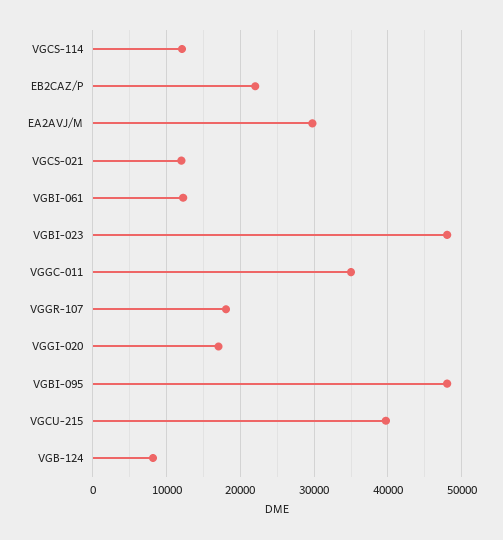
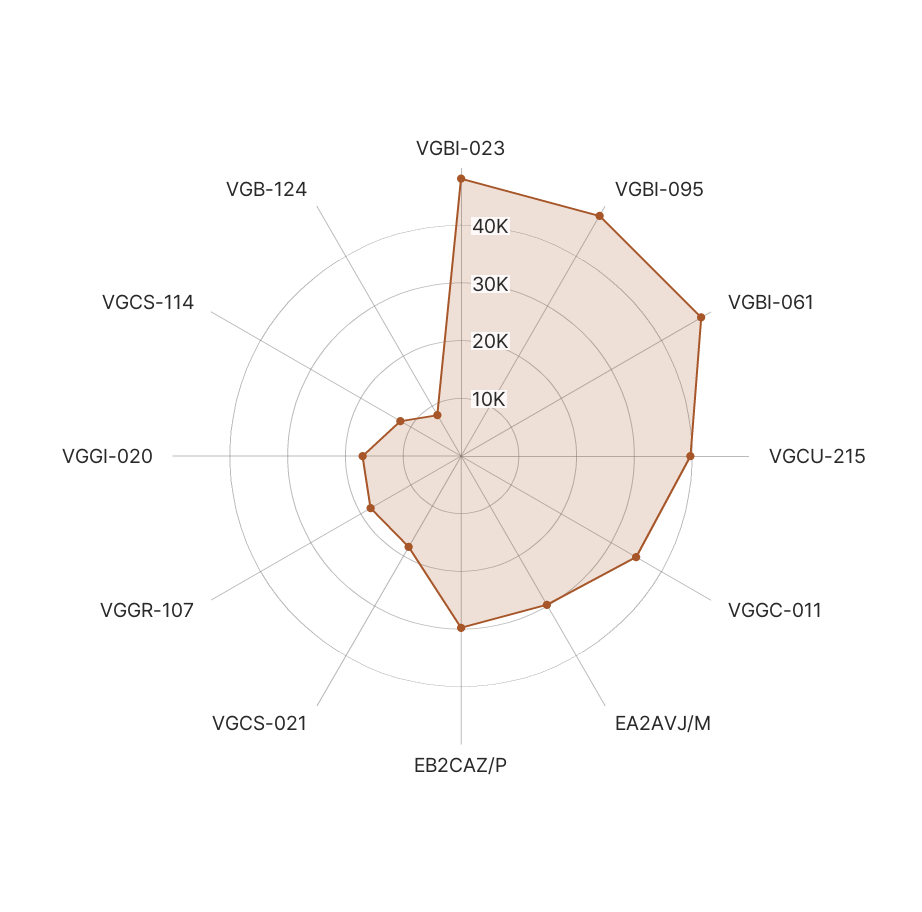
  {
    "VGCS-114": 12000,
-   "EB2CAZ/P": 22000,
+   "EB2CAZ/P": 30000,
    "EA2AVJ/M": 30000,
-   "VGCS-021": 12000,
+   "VGCS-021": 18000,
-   "VGBI-061": 12000,
+   "VGBI-061": 48000,
    "VGBI-023": 48000,
    "VGGC-011": 35000,
    "VGGR-107": 18000,
    "VGGI-020": 17000,
    "VGBI-095": 48000,
    "VGCU-215": 40000,
    "VGB-124": 8000
  }

